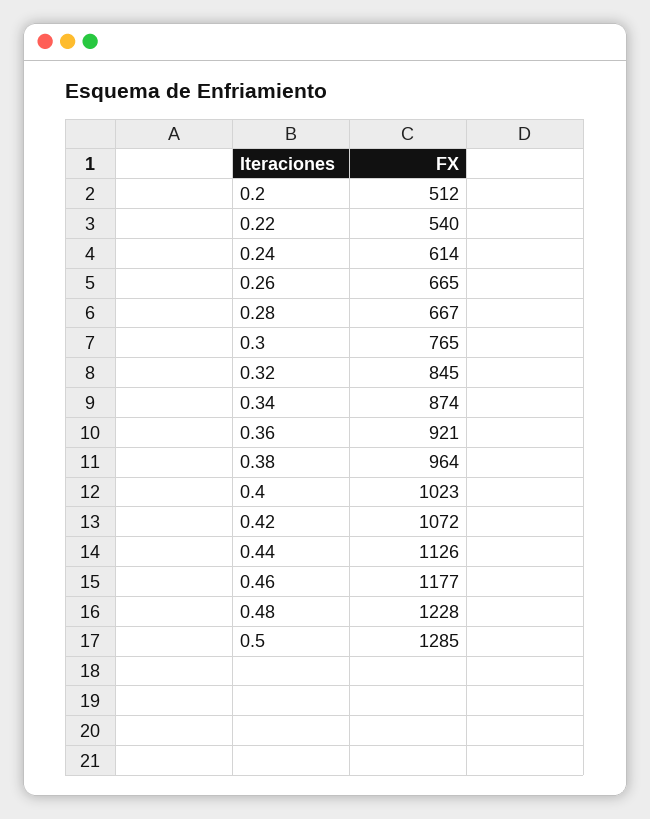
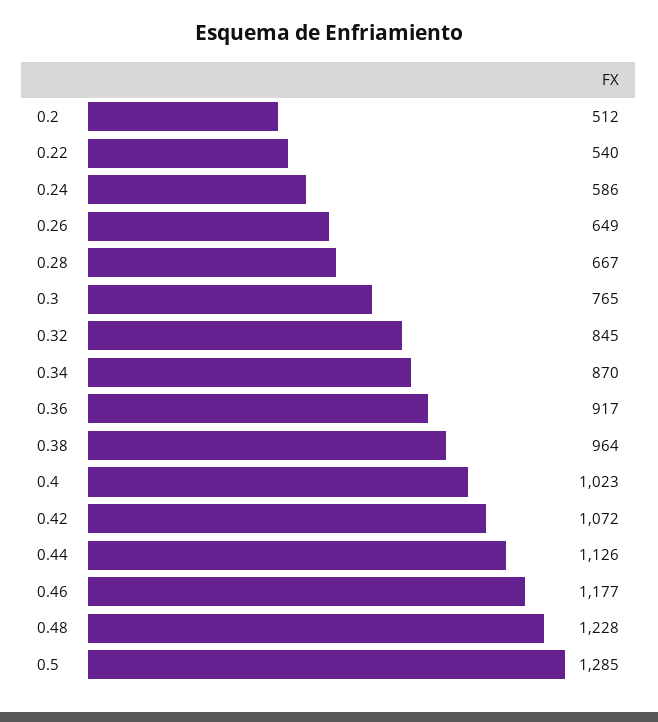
  {
    "0.2": 512,
    "0.22": 540,
-   "0.24": 614,
+   "0.24": 586,
-   "0.26": 665,
+   "0.26": 649,
    "0.28": 667,
    "0.3": 765,
    "0.32": 845,
-   "0.34": 874,
+   "0.34": 870,
-   "0.36": 921,
+   "0.36": 917,
    "0.38": 964,
    "0.4": 1023,
    "0.42": 1072,
    "0.44": 1126,
    "0.46": 1177,
    "0.48": 1228,
    "0.5": 1285
  }

